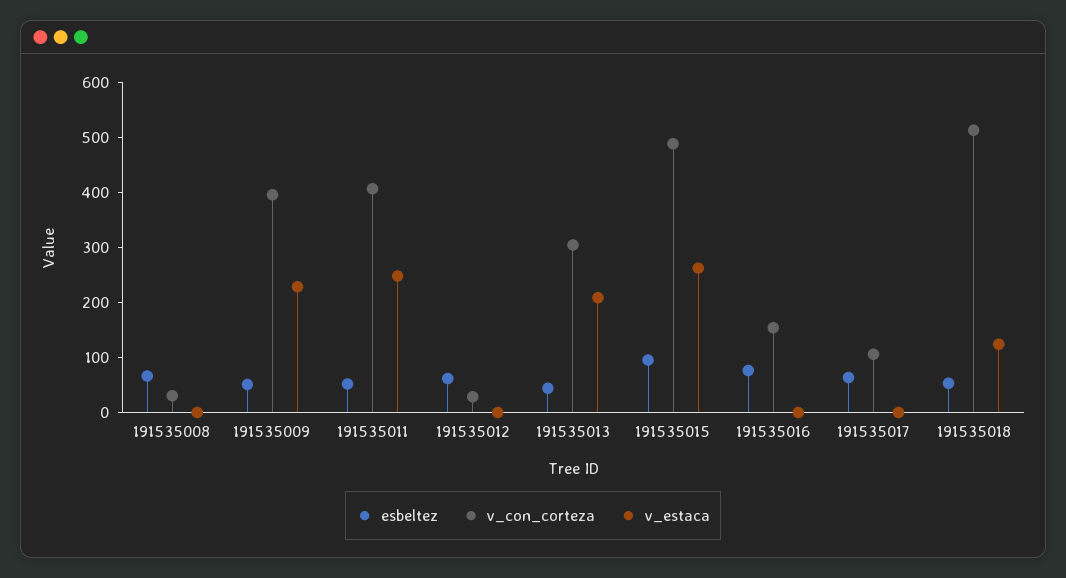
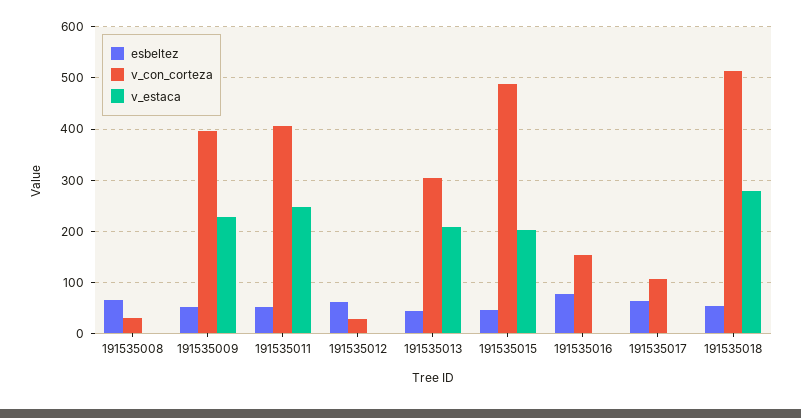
  {
    "esbeltez": {
      "191535008": 60,
      "191535009": 60,
      "191535011": 60,
      "191535012": 60,
      "191535013": 40,
-     "191535015": 100,
+     "191535015": 40,
      "191535016": 80,
      "191535017": 60,
      "191535018": 60
    },
    "v_con_corteza": {
      "191535008": 40,
      "191535009": 400,
      "191535011": 400,
      "191535012": 20,
      "191535013": 300,
      "191535015": 480,
      "191535016": 160,
      "191535017": 100,
      "191535018": 520
    },
    "v_estaca": {
      "191535008": 0,
      "191535009": 220,
      "191535011": 240,
      "191535012": 0,
      "191535013": 200,
-     "191535015": 260,
+     "191535015": 200,
      "191535016": 0,
      "191535017": 0,
-     "191535018": 120
+     "191535018": 280
    }
  }

